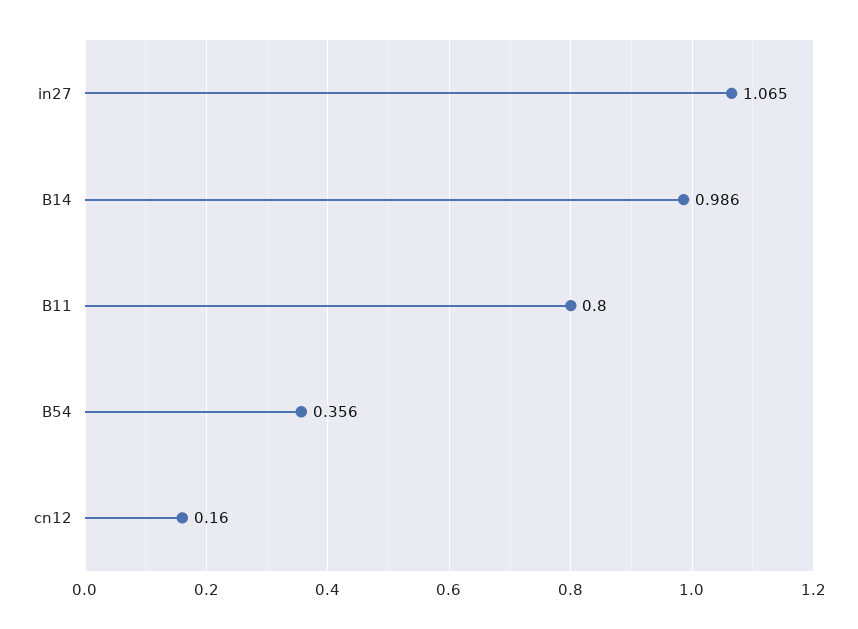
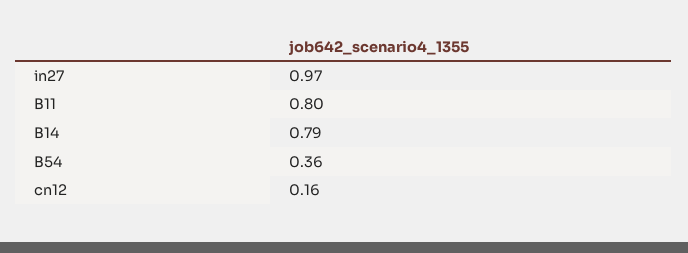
  {
-   "in27": 1.065,
+   "in27": 0.97,
-   "B14": 0.986,
+   "B14": 0.79,
    "B11": 0.8,
    "B54": 0.356,
    "cn12": 0.16
  }

